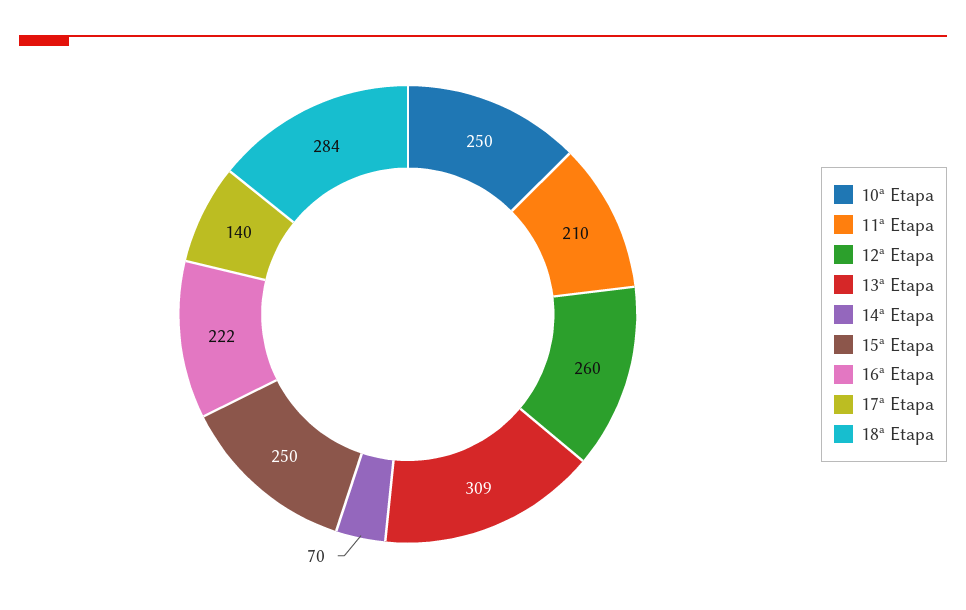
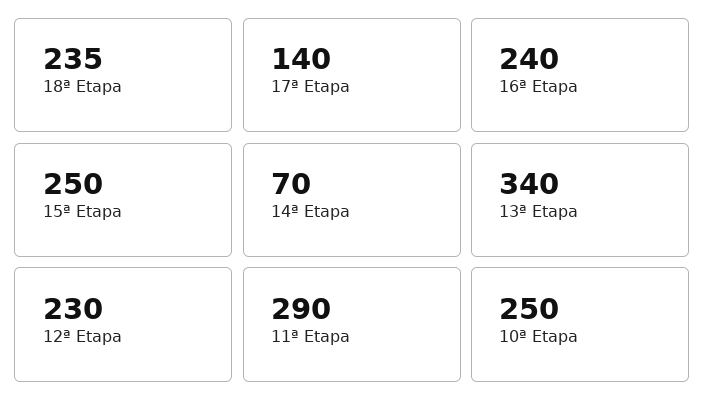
  {
    "10ª Etapa": 250,
-   "11ª Etapa": 210,
+   "11ª Etapa": 290,
-   "12ª Etapa": 260,
+   "12ª Etapa": 230,
-   "13ª Etapa": 309,
+   "13ª Etapa": 340,
    "14ª Etapa": 70,
    "15ª Etapa": 250,
-   "16ª Etapa": 222,
+   "16ª Etapa": 240,
    "17ª Etapa": 140,
-   "18ª Etapa": 284
+   "18ª Etapa": 235
  }

